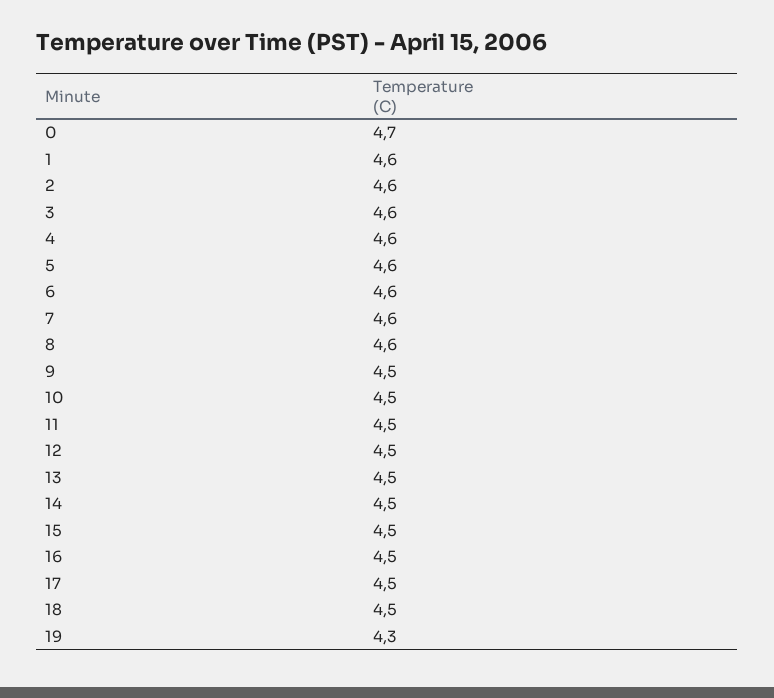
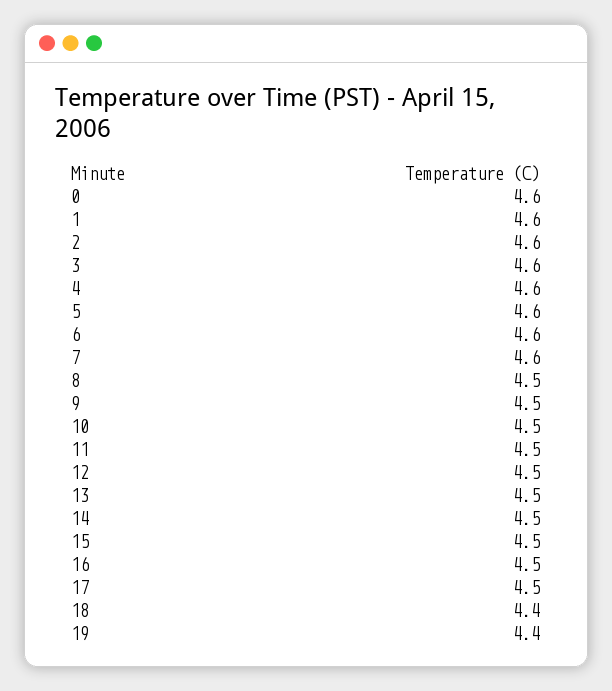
  {
-   "0": 4.7,
+   "0": 4.6,
    "1": 4.6,
    "2": 4.6,
    "3": 4.6,
    "4": 4.6,
    "5": 4.6,
    "6": 4.6,
    "7": 4.6,
-   "8": 4.6,
+   "8": 4.5,
    "9": 4.5,
    "10": 4.5,
    "11": 4.5,
    "12": 4.5,
    "13": 4.5,
    "14": 4.5,
    "15": 4.5,
    "16": 4.5,
    "17": 4.5,
-   "18": 4.5,
+   "18": 4.4,
-   "19": 4.3
+   "19": 4.4
  }

